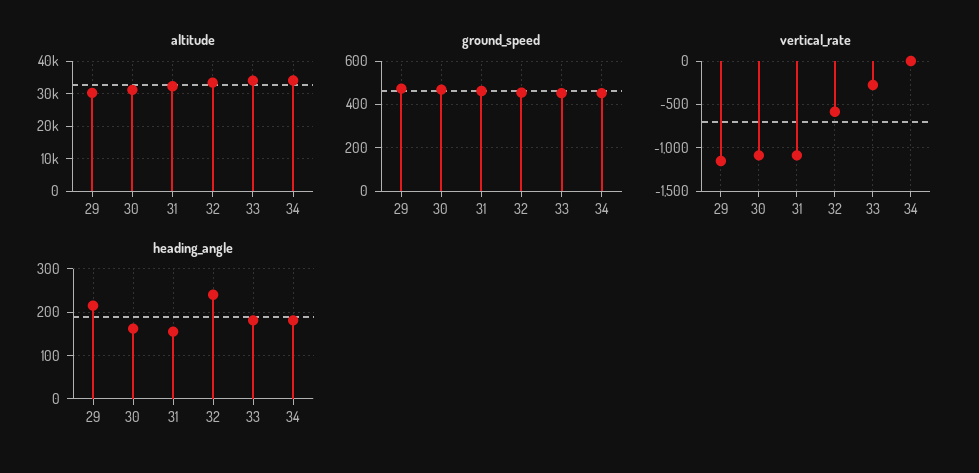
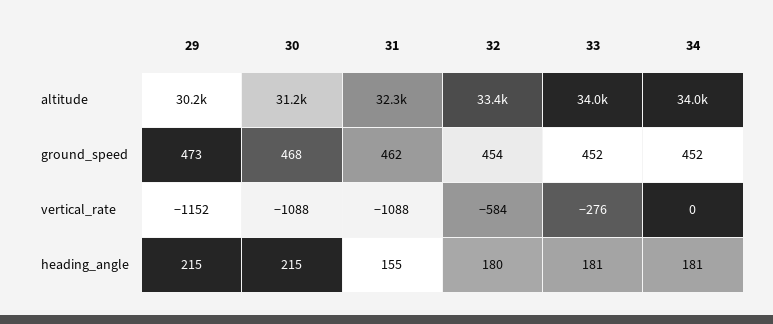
  {
    "altitude": {
      "29": 30200,
      "30": 31200,
      "31": 32300,
      "32": 33400,
      "33": 34000,
      "34": 34000
    },
    "ground_speed": {
      "29": 473,
      "30": 468,
      "31": 462,
      "32": 454,
      "33": 452,
      "34": 452
    },
    "vertical_rate": {
      "29": -1152,
      "30": -1088,
      "31": -1088,
      "32": -584,
      "33": -276,
      "34": 0
    },
    "heading_angle": {
      "29": 215,
-     "30": 160,
+     "30": 215,
      "31": 155,
-     "32": 240,
+     "32": 180,
      "33": 181,
      "34": 181
    }
  }

